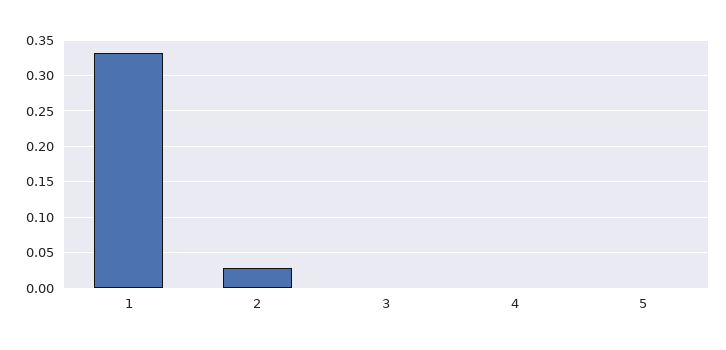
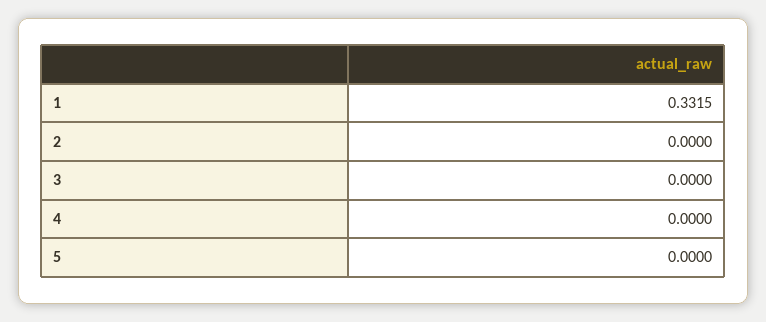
  {
    "1": 0.3315,
-   "2": 0.03,
+   "2": 0,
    "3": 0,
    "4": 0,
    "5": 0
  }

